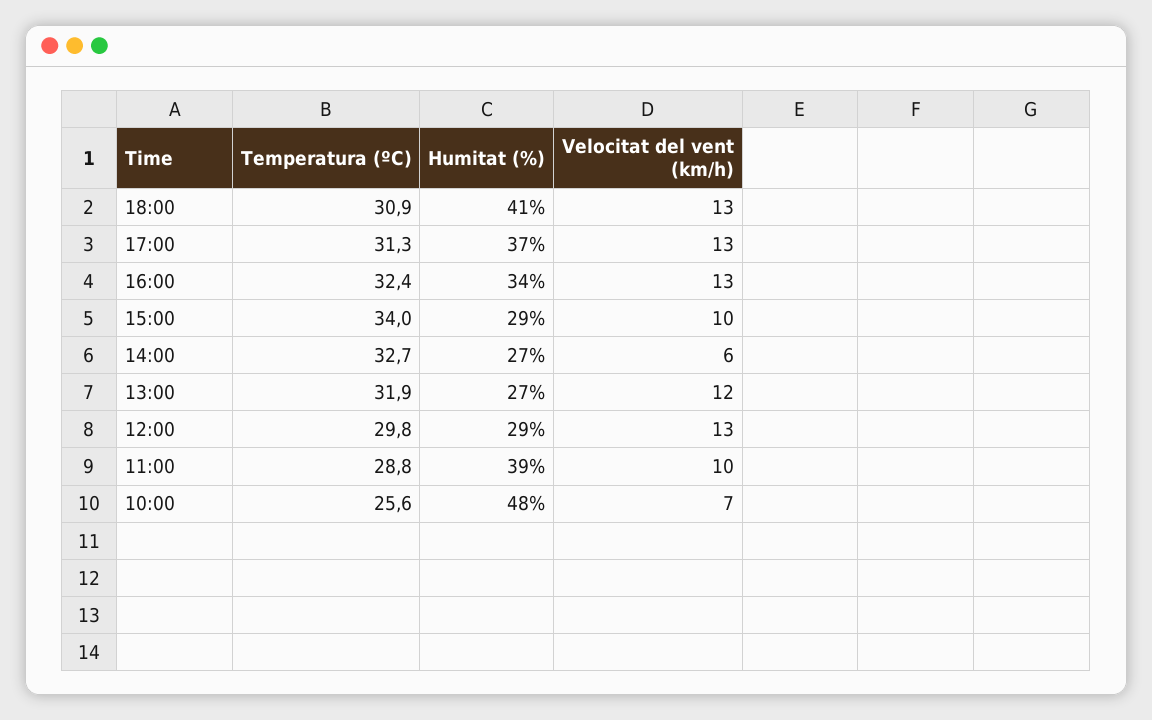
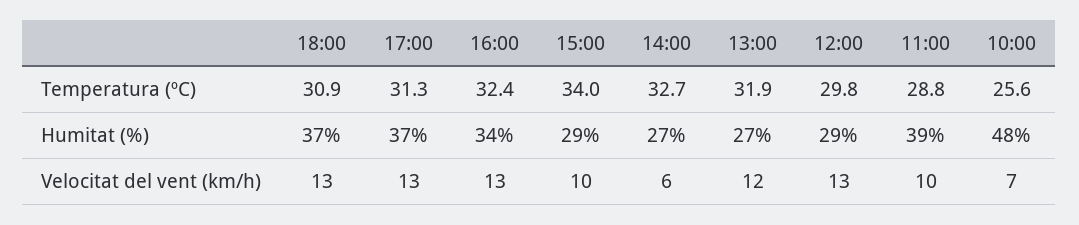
  {
    "Temperatura (ºC)": {
      "18:00": 30.9,
      "17:00": 31.3,
      "16:00": 32.4,
      "15:00": 34,
      "14:00": 32.7,
      "13:00": 31.9,
      "12:00": 29.8,
      "11:00": 28.8,
      "10:00": 25.6
    },
    "Humitat (%)": {
-     "18:00": 41,
+     "18:00": 37,
      "17:00": 37,
      "16:00": 34,
      "15:00": 29,
      "14:00": 27,
      "13:00": 27,
      "12:00": 29,
      "11:00": 39,
      "10:00": 48
    },
    "Velocitat del vent (km/h)": {
      "18:00": 13,
      "17:00": 13,
      "16:00": 13,
      "15:00": 10,
      "14:00": 6,
      "13:00": 12,
      "12:00": 13,
      "11:00": 10,
      "10:00": 7
    }
  }

